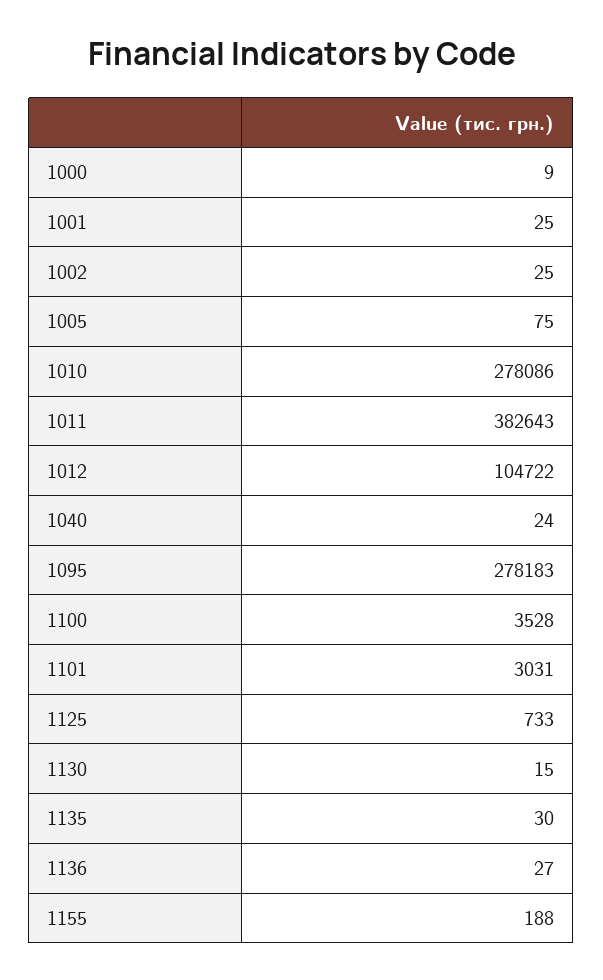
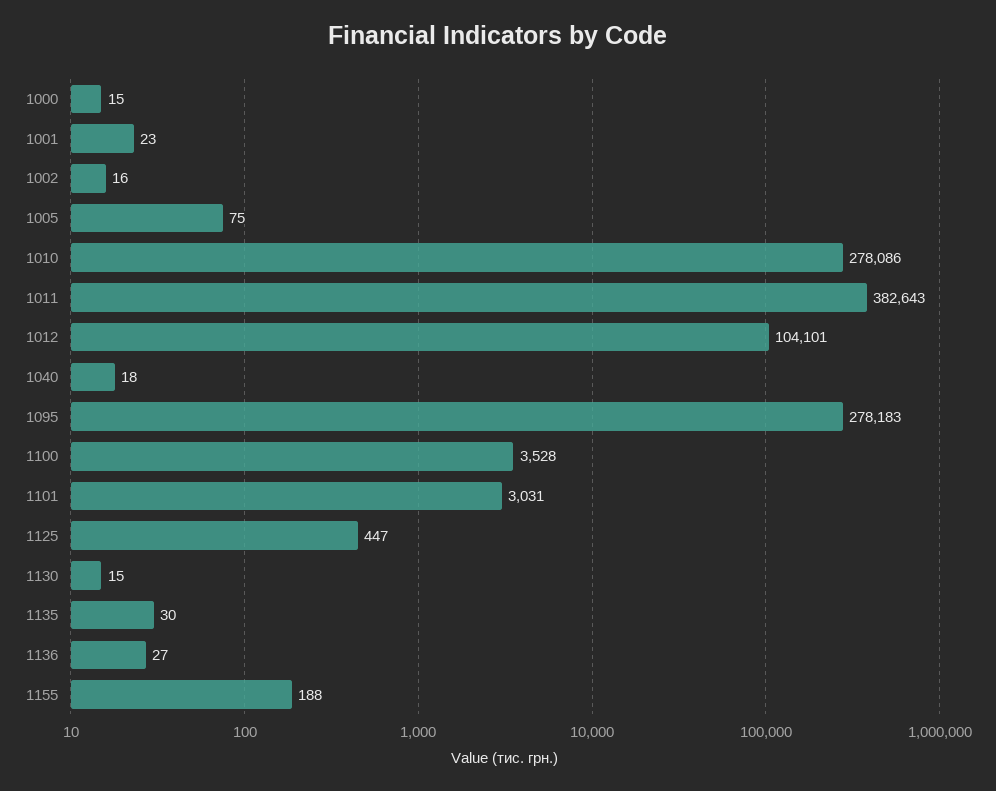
  {
-   "1000": 9,
+   "1000": 15,
-   "1001": 25,
+   "1001": 23,
-   "1002": 25,
+   "1002": 16,
    "1005": 75,
    "1010": 278086,
    "1011": 382643,
-   "1012": 104722,
+   "1012": 104101,
-   "1040": 24,
+   "1040": 18,
    "1095": 278183,
    "1100": 3528,
    "1101": 3031,
-   "1125": 733,
+   "1125": 447,
    "1130": 15,
    "1135": 30,
    "1136": 27,
    "1155": 188
  }

